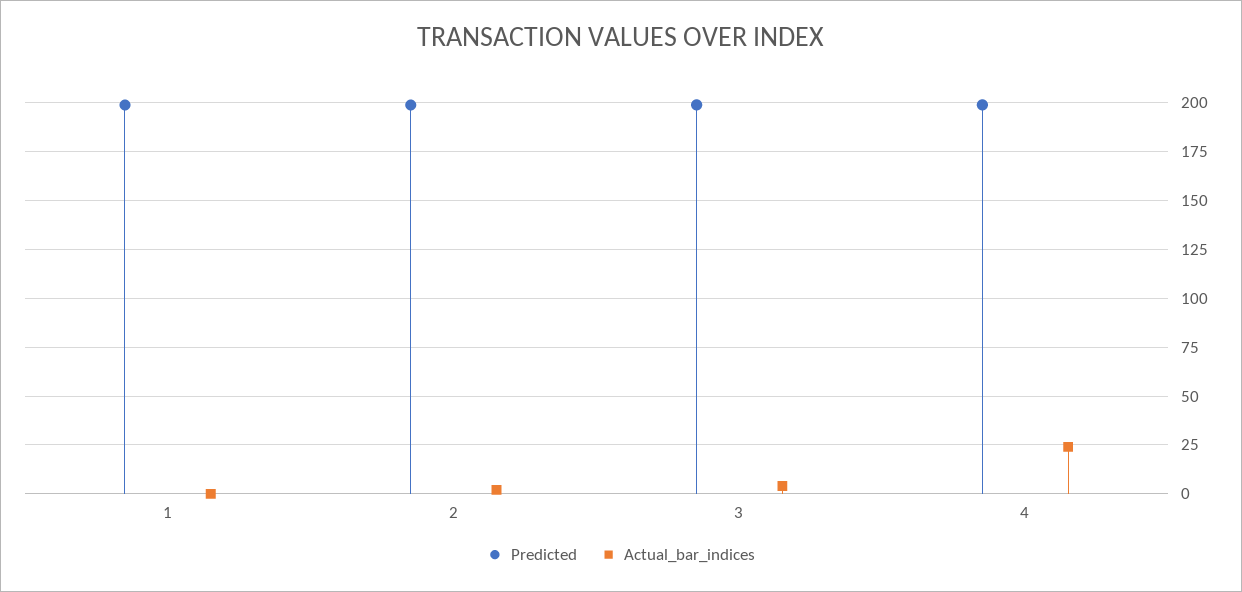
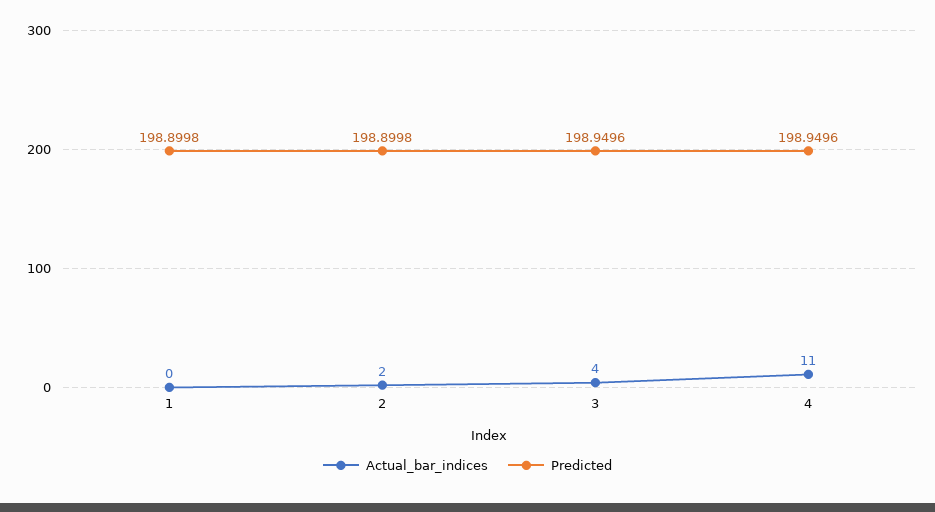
  {
    "Predicted": {
      "1": 198.8998,
      "2": 198.8998,
      "3": 198.9496,
      "4": 198.9496
    },
    "Actual_bar_indices": {
      "1": 0,
      "2": 2,
      "3": 4,
-     "4": 25
+     "4": 11
    }
  }

